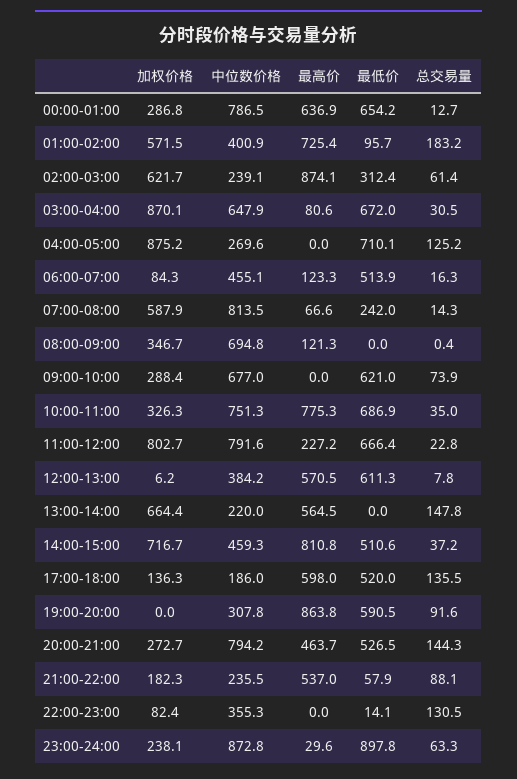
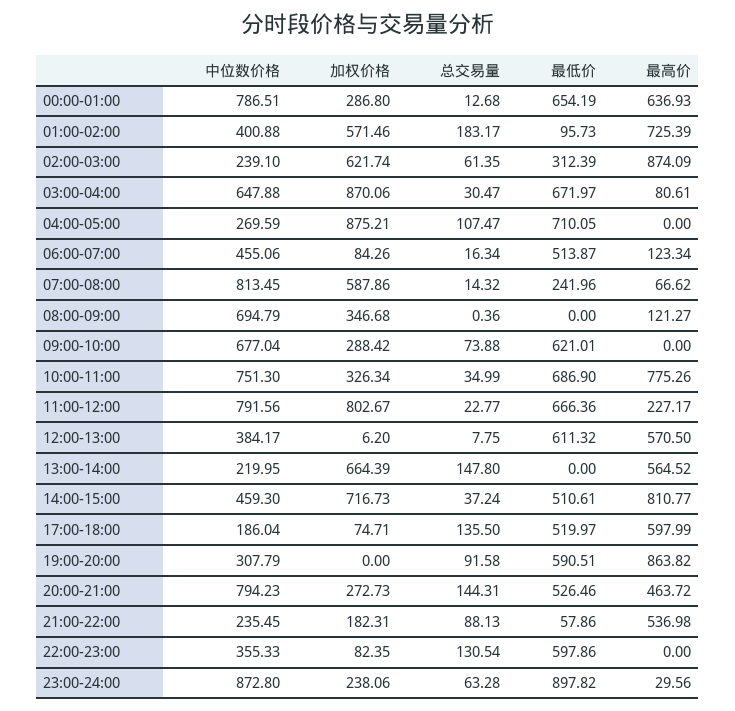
  {
    "加权价格": {
      "00:00-01:00": 286.8,
      "01:00-02:00": 571.46,
      "02:00-03:00": 621.74,
      "03:00-04:00": 870.06,
      "04:00-05:00": 875.21,
      "06:00-07:00": 84.26,
      "07:00-08:00": 587.86,
      "08:00-09:00": 346.68,
      "09:00-10:00": 288.42,
      "10:00-11:00": 326.34,
      "11:00-12:00": 802.67,
      "12:00-13:00": 6.2,
      "13:00-14:00": 664.39,
      "14:00-15:00": 716.73,
-     "17:00-18:00": 136.3,
+     "17:00-18:00": 74.71,
      "19:00-20:00": 0,
      "20:00-21:00": 272.73,
      "21:00-22:00": 182.31,
      "22:00-23:00": 82.35,
      "23:00-24:00": 238.06
    },
    "中位数价格": {
      "00:00-01:00": 786.51,
      "01:00-02:00": 400.88,
      "02:00-03:00": 239.1,
      "03:00-04:00": 647.88,
      "04:00-05:00": 269.59,
      "06:00-07:00": 455.06,
      "07:00-08:00": 813.45,
      "08:00-09:00": 694.79,
      "09:00-10:00": 677.04,
      "10:00-11:00": 751.3,
      "11:00-12:00": 791.56,
      "12:00-13:00": 384.17,
      "13:00-14:00": 219.95,
      "14:00-15:00": 459.3,
      "17:00-18:00": 186.04,
      "19:00-20:00": 307.79,
      "20:00-21:00": 794.23,
      "21:00-22:00": 235.45,
      "22:00-23:00": 355.33,
      "23:00-24:00": 872.8
    },
    "最高价": {
      "00:00-01:00": 636.93,
      "01:00-02:00": 725.39,
      "02:00-03:00": 874.09,
      "03:00-04:00": 80.61,
      "04:00-05:00": 0,
      "06:00-07:00": 123.34,
      "07:00-08:00": 66.62,
      "08:00-09:00": 121.27,
      "09:00-10:00": 0,
      "10:00-11:00": 775.26,
      "11:00-12:00": 227.17,
      "12:00-13:00": 570.5,
      "13:00-14:00": 564.52,
      "14:00-15:00": 810.77,
      "17:00-18:00": 597.99,
      "19:00-20:00": 863.82,
      "20:00-21:00": 463.72,
      "21:00-22:00": 536.98,
      "22:00-23:00": 0,
      "23:00-24:00": 29.56
    },
    "最低价": {
      "00:00-01:00": 654.19,
      "01:00-02:00": 95.73,
      "02:00-03:00": 312.39,
      "03:00-04:00": 671.97,
      "04:00-05:00": 710.05,
      "06:00-07:00": 513.87,
      "07:00-08:00": 241.96,
      "08:00-09:00": 0,
      "09:00-10:00": 621.01,
      "10:00-11:00": 686.9,
      "11:00-12:00": 666.36,
      "12:00-13:00": 611.32,
      "13:00-14:00": 0,
      "14:00-15:00": 510.61,
      "17:00-18:00": 519.97,
      "19:00-20:00": 590.51,
      "20:00-21:00": 526.46,
      "21:00-22:00": 57.86,
-     "22:00-23:00": 14.1,
+     "22:00-23:00": 597.86,
      "23:00-24:00": 897.82
    },
    "总交易量": {
      "00:00-01:00": 12.68,
      "01:00-02:00": 183.17,
      "02:00-03:00": 61.35,
      "03:00-04:00": 30.47,
-     "04:00-05:00": 125.2,
+     "04:00-05:00": 107.47,
      "06:00-07:00": 16.34,
      "07:00-08:00": 14.32,
      "08:00-09:00": 0.36,
      "09:00-10:00": 73.88,
      "10:00-11:00": 34.99,
      "11:00-12:00": 22.77,
      "12:00-13:00": 7.75,
      "13:00-14:00": 147.8,
      "14:00-15:00": 37.24,
      "17:00-18:00": 135.5,
      "19:00-20:00": 91.58,
      "20:00-21:00": 144.31,
      "21:00-22:00": 88.13,
      "22:00-23:00": 130.54,
      "23:00-24:00": 63.28
    }
  }

